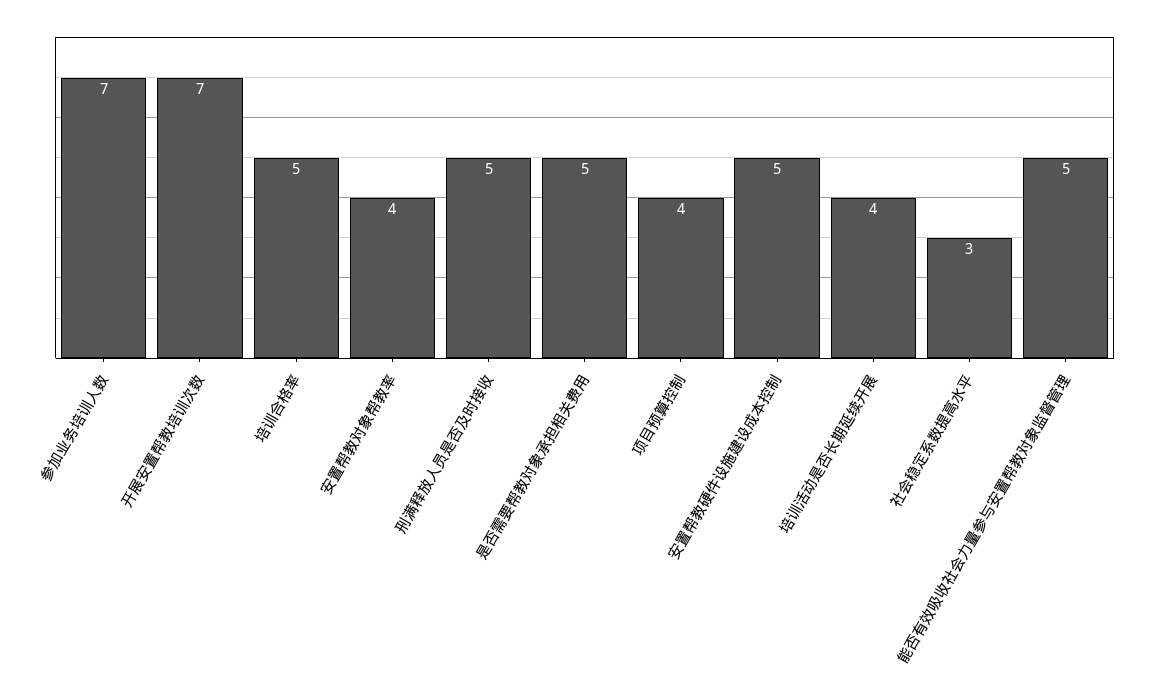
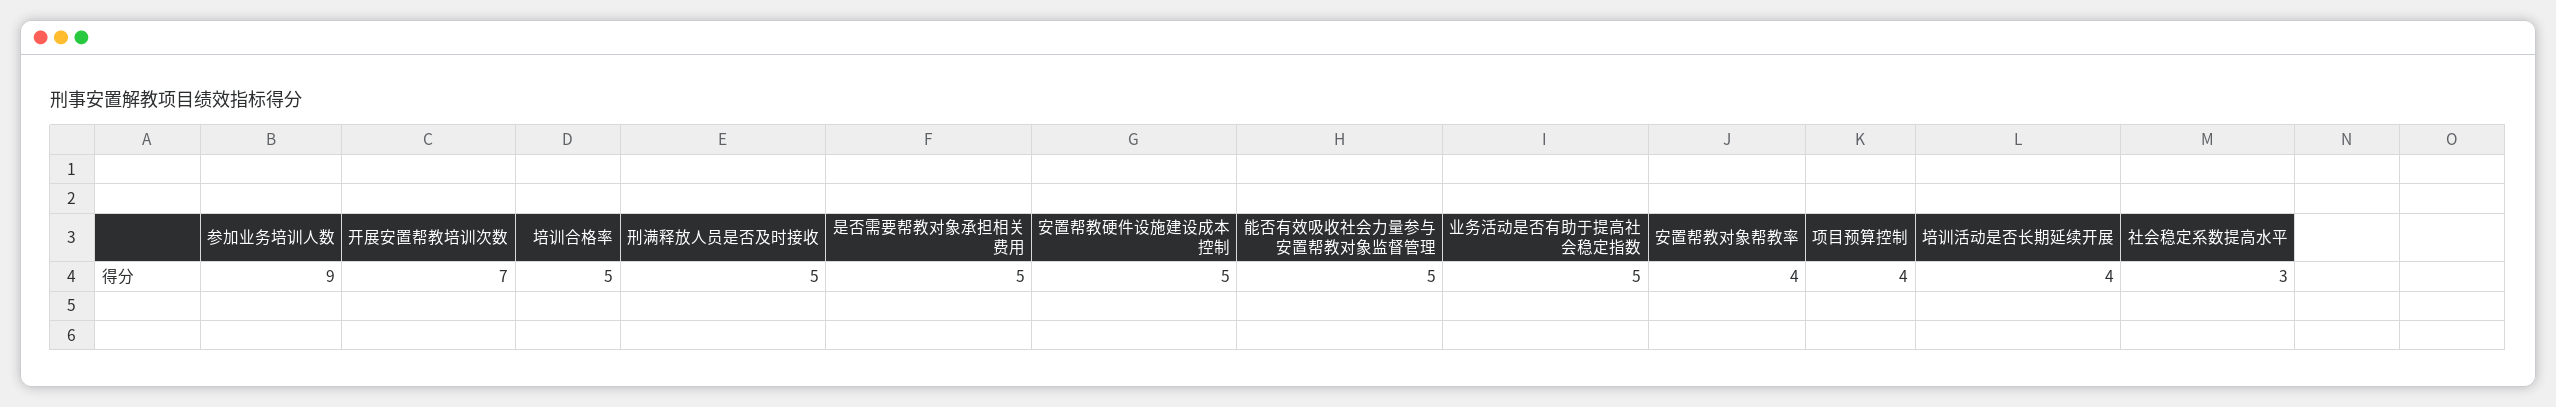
  {
-   "参加业务培训人数": 7,
+   "参加业务培训人数": 9,
    "开展安置帮教培训次数": 7,
    "培训合格率": 5,
    "安置帮教对象帮教率": 4,
    "刑满释放人员是否及时接收": 5,
    "是否需要帮教对象承担相关费用": 5,
    "项目预算控制": 4,
    "安置帮教硬件设施建设成本控制": 5,
    "培训活动是否长期延续开展": 4,
    "社会稳定系数提高水平": 3,
-   "能否有效吸收社会力量参与安置帮教对象监督管理": 5
+   "能否有效吸收社会力量参与安置帮教对象监督管理": 5,
+   "业务活动是否有助于提高社会稳定指数": 5
  }

